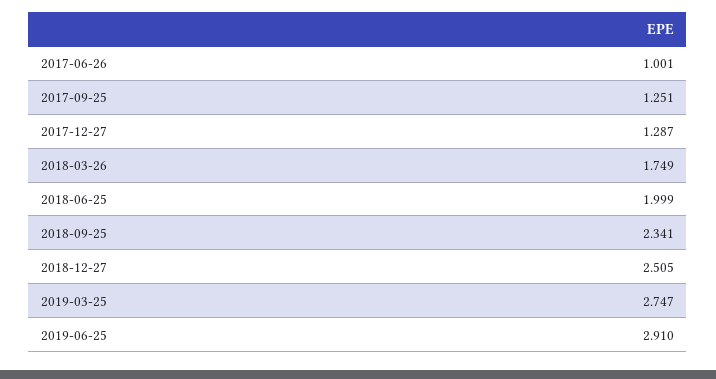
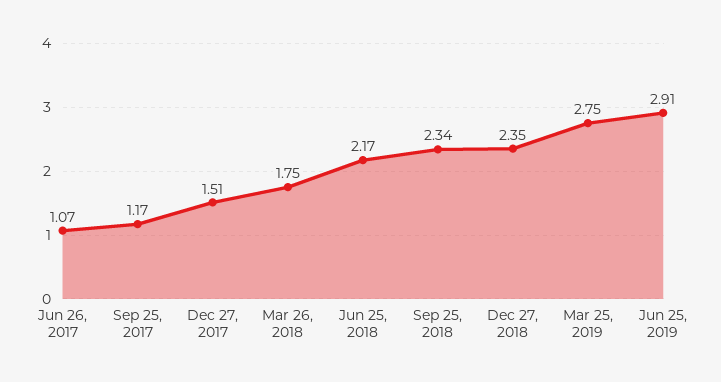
  {
-   "2017-06-26": 1.001,
+   "2017-06-26": 1.07,
-   "2017-09-25": 1.251,
+   "2017-09-25": 1.17,
-   "2017-12-27": 1.287,
+   "2017-12-27": 1.51,
    "2018-03-26": 1.749,
-   "2018-06-25": 1.999,
+   "2018-06-25": 2.17,
    "2018-09-25": 2.341,
-   "2018-12-27": 2.505,
+   "2018-12-27": 2.35,
    "2019-03-25": 2.747,
    "2019-06-25": 2.91
  }

